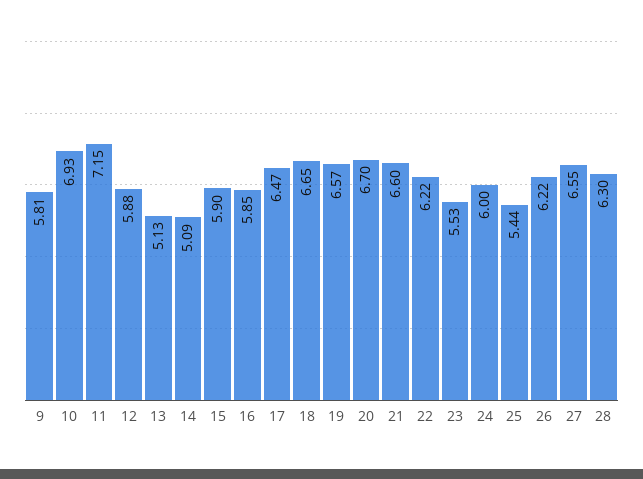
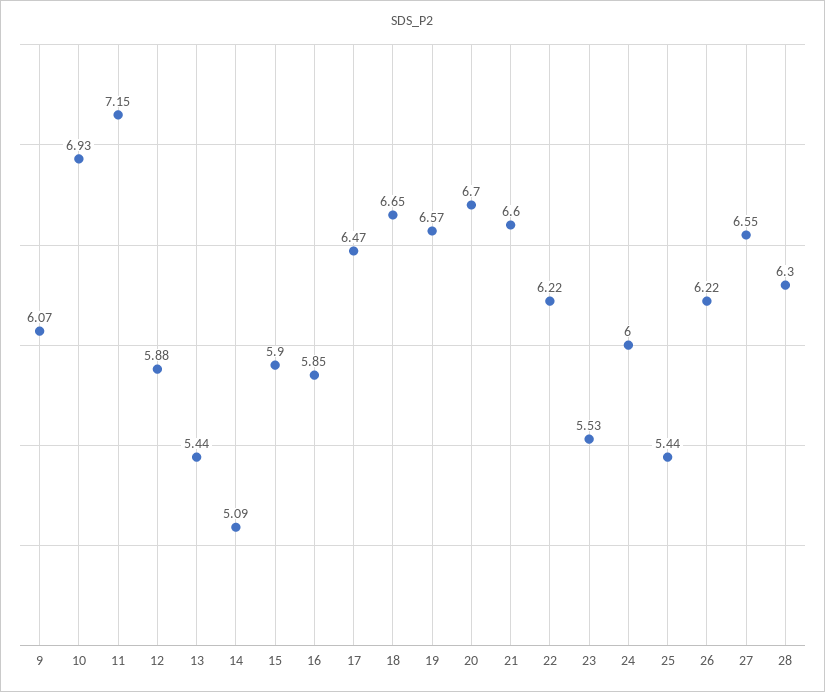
  {
-   "9": 5.81,
+   "9": 6.07,
    "10": 6.93,
    "11": 7.15,
    "12": 5.88,
-   "13": 5.13,
+   "13": 5.44,
    "14": 5.09,
    "15": 5.9,
    "16": 5.85,
    "17": 6.47,
    "18": 6.65,
    "19": 6.57,
    "20": 6.7,
    "21": 6.6,
    "22": 6.22,
    "23": 5.53,
    "24": 6,
    "25": 5.44,
    "26": 6.22,
    "27": 6.55,
    "28": 6.3
  }

